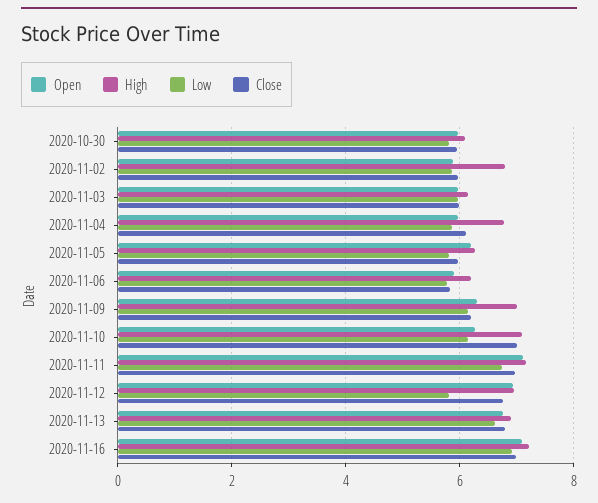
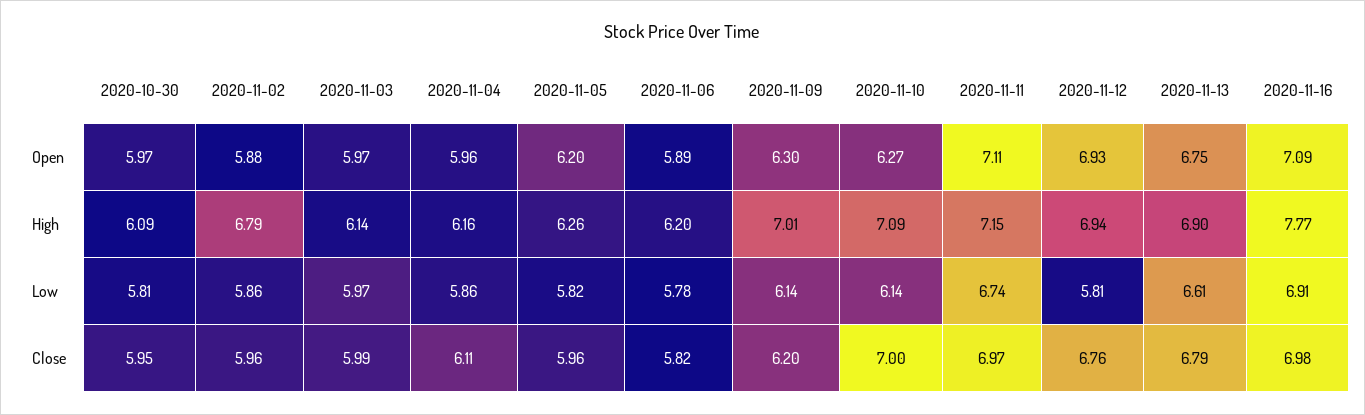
  {
    "Open": {
      "2020-10-30": 5.97,
      "2020-11-02": 5.88,
      "2020-11-03": 5.97,
      "2020-11-04": 5.96,
      "2020-11-05": 6.2,
      "2020-11-06": 5.89,
      "2020-11-09": 6.3,
      "2020-11-10": 6.27,
      "2020-11-11": 7.11,
      "2020-11-12": 6.93,
      "2020-11-13": 6.75,
      "2020-11-16": 7.09
    },
    "High": {
      "2020-10-30": 6.09,
      "2020-11-02": 6.79,
      "2020-11-03": 6.14,
-     "2020-11-04": 6.8,
+     "2020-11-04": 6.16,
      "2020-11-05": 6.26,
      "2020-11-06": 6.2,
      "2020-11-09": 7.01,
      "2020-11-10": 7.09,
      "2020-11-11": 7.15,
      "2020-11-12": 6.94,
      "2020-11-13": 6.9,
-     "2020-11-16": 7.2
+     "2020-11-16": 7.77
    },
    "Low": {
      "2020-10-30": 5.81,
      "2020-11-02": 5.86,
      "2020-11-03": 5.97,
      "2020-11-04": 5.86,
      "2020-11-05": 5.82,
      "2020-11-06": 5.78,
      "2020-11-09": 6.14,
      "2020-11-10": 6.14,
      "2020-11-11": 6.74,
      "2020-11-12": 5.81,
      "2020-11-13": 6.61,
      "2020-11-16": 6.91
    },
    "Close": {
      "2020-10-30": 5.95,
      "2020-11-02": 5.96,
      "2020-11-03": 5.99,
      "2020-11-04": 6.11,
      "2020-11-05": 5.96,
      "2020-11-06": 5.82,
      "2020-11-09": 6.2,
      "2020-11-10": 7,
      "2020-11-11": 6.97,
      "2020-11-12": 6.76,
      "2020-11-13": 6.79,
      "2020-11-16": 6.98
    }
  }

